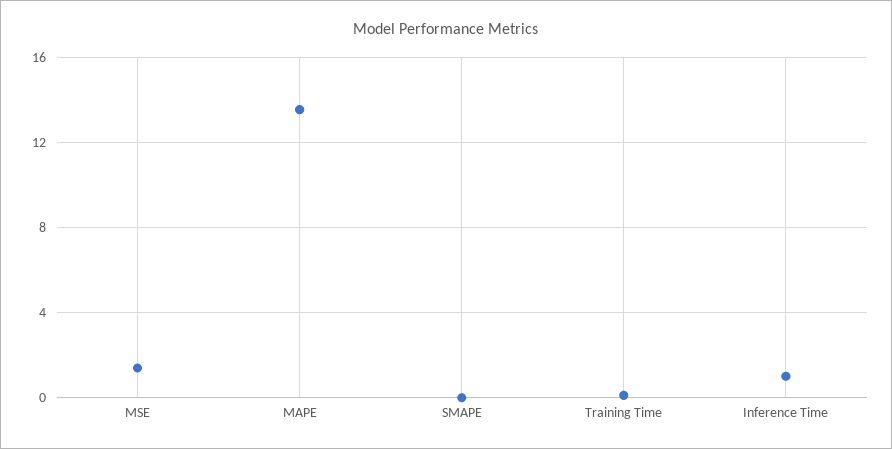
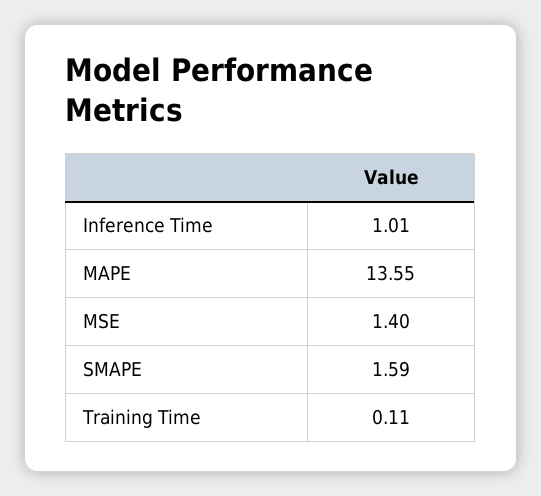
  {
    "MSE": 1.4,
    "MAPE": 13.55,
-   "SMAPE": 0,
+   "SMAPE": 1.59,
    "Training Time": 0.11,
    "Inference Time": 1.01
  }

